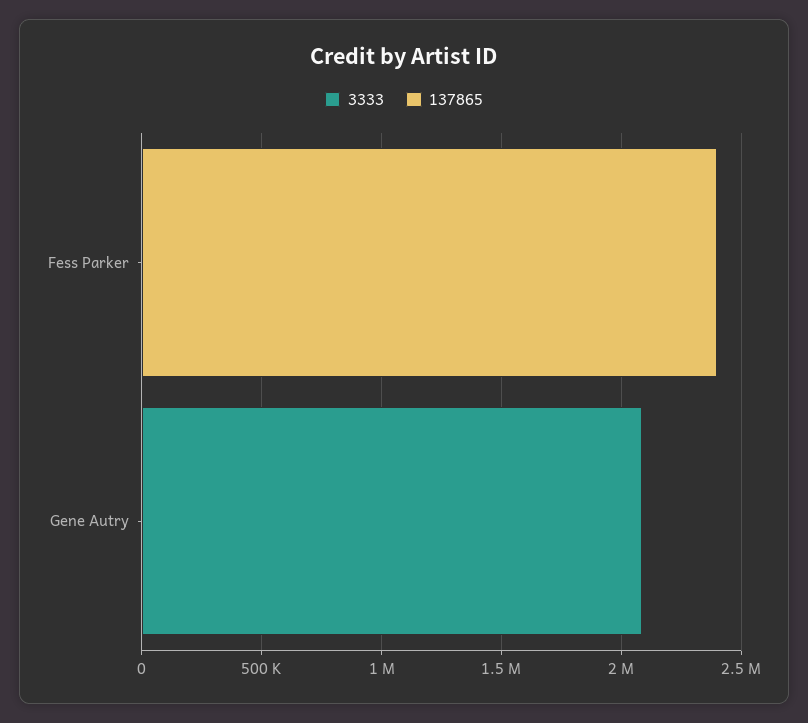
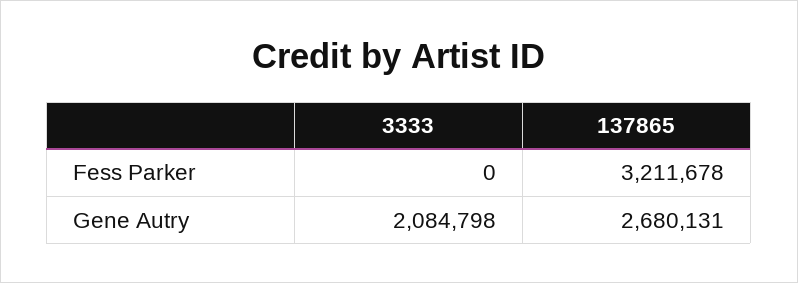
  {
    "3333": {
      "Fess Parker": 0,
      "Gene Autry": 2084798
    },
    "137865": {
-     "Fess Parker": 2400000,
+     "Fess Parker": 3211678,
-     "Gene Autry": 0
+     "Gene Autry": 2680131
    }
  }

